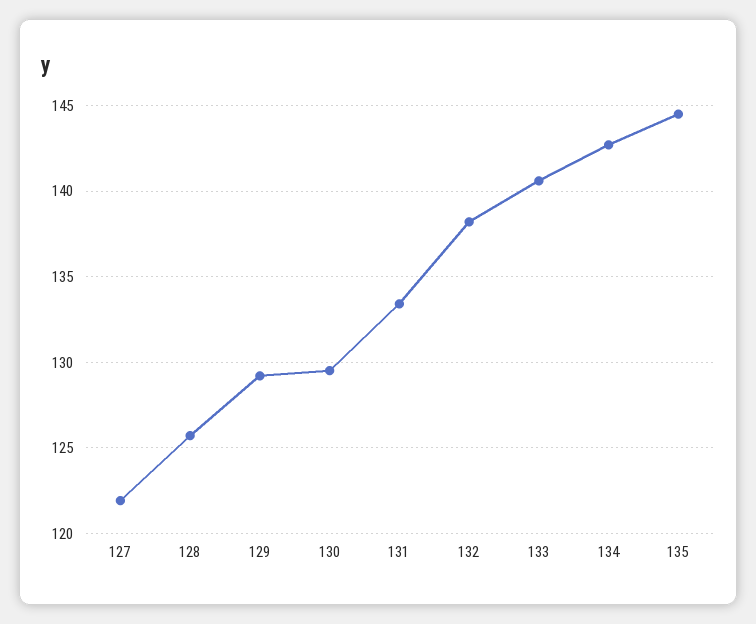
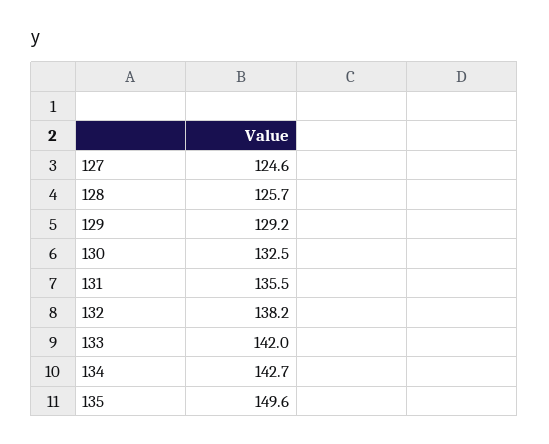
  {
-   "127": 122,
+   "127": 124.6,
    "128": 125.7,
    "129": 129.2,
-   "130": 129.5,
+   "130": 132.5,
-   "131": 133.5,
+   "131": 135.5,
    "132": 138.2,
-   "133": 140.5,
+   "133": 142,
    "134": 142.7,
-   "135": 144.5
+   "135": 149.6
  }

